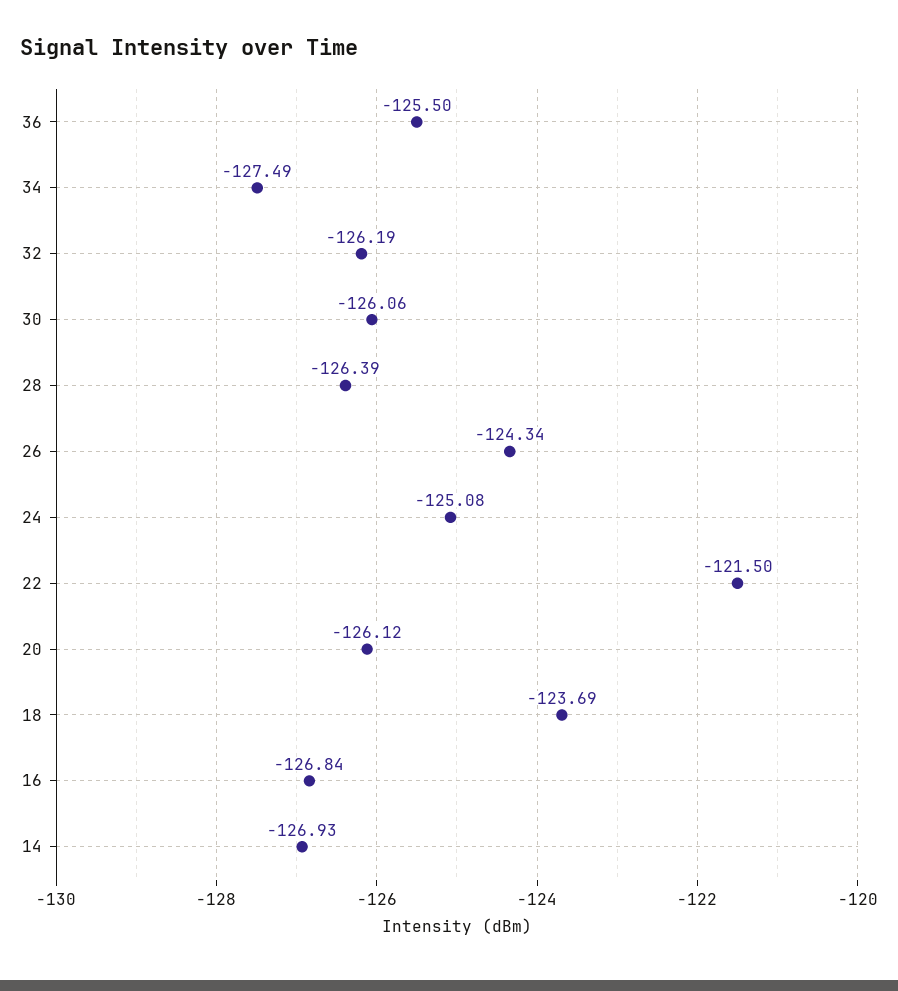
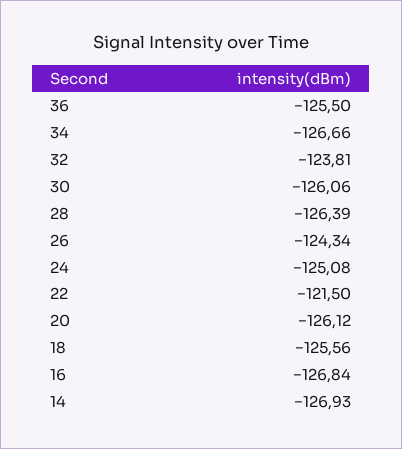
  {
    "36": -125.5,
-   "34": -127.49,
+   "34": -126.66,
-   "32": -126.19,
+   "32": -123.81,
    "30": -126.06,
    "28": -126.39,
    "26": -124.34,
    "24": -125.08,
    "22": -121.5,
    "20": -126.12,
-   "18": -123.69,
+   "18": -125.56,
    "16": -126.84,
    "14": -126.93
  }

